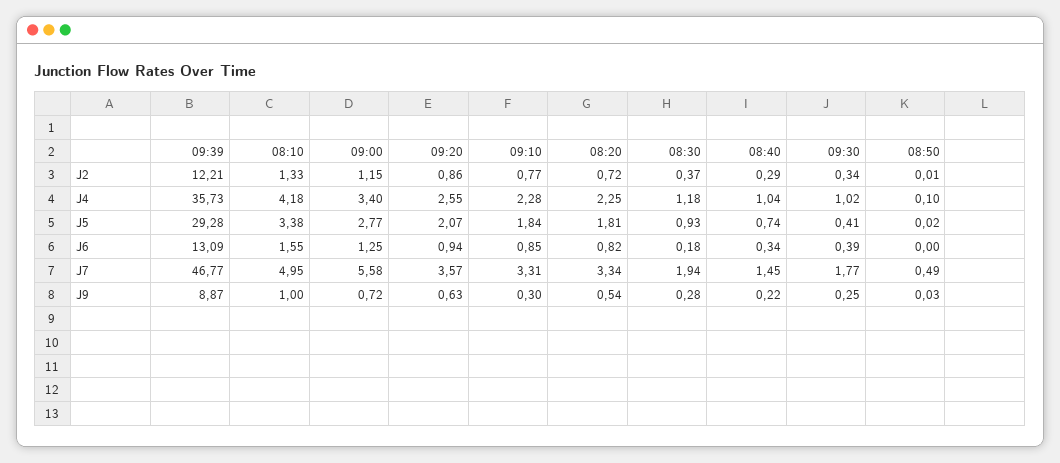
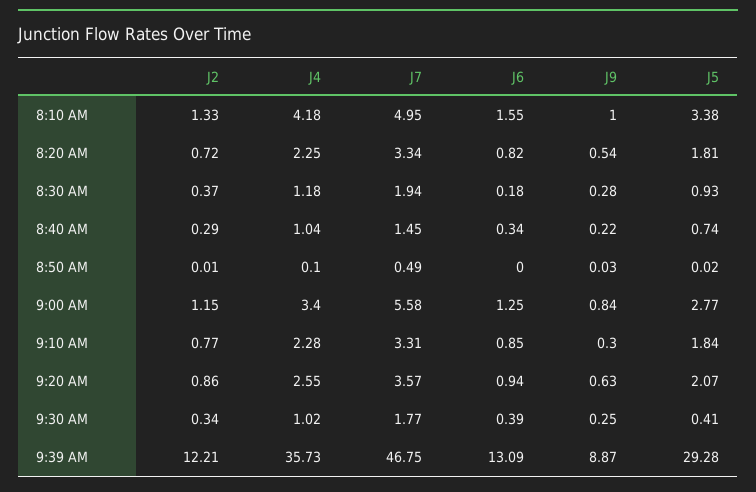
  {
    "09:39": {
      "J2": 12.21,
      "J4": 35.73,
      "J5": 29.28,
      "J6": 13.09,
-     "J7": 46.77,
+     "J7": 46.75,
      "J9": 8.87
    },
    "08:10": {
      "J2": 1.33,
      "J4": 4.18,
      "J5": 3.38,
      "J6": 1.55,
      "J7": 4.95,
      "J9": 1
    },
    "09:00": {
      "J2": 1.15,
      "J4": 3.4,
      "J5": 2.77,
      "J6": 1.25,
      "J7": 5.58,
-     "J9": 0.72
+     "J9": 0.84
    },
    "09:20": {
      "J2": 0.86,
      "J4": 2.55,
      "J5": 2.07,
      "J6": 0.94,
      "J7": 3.57,
      "J9": 0.63
    },
    "09:10": {
      "J2": 0.77,
      "J4": 2.28,
      "J5": 1.84,
      "J6": 0.85,
      "J7": 3.31,
      "J9": 0.3
    },
    "08:20": {
      "J2": 0.72,
      "J4": 2.25,
      "J5": 1.81,
      "J6": 0.82,
      "J7": 3.34,
      "J9": 0.54
    },
    "08:30": {
      "J2": 0.37,
      "J4": 1.18,
      "J5": 0.93,
      "J6": 0.18,
      "J7": 1.94,
      "J9": 0.28
    },
    "08:40": {
      "J2": 0.29,
      "J4": 1.04,
      "J5": 0.74,
      "J6": 0.34,
      "J7": 1.45,
      "J9": 0.22
    },
    "09:30": {
      "J2": 0.34,
      "J4": 1.02,
      "J5": 0.41,
      "J6": 0.39,
      "J7": 1.77,
      "J9": 0.25
    },
    "08:50": {
      "J2": 0.01,
      "J4": 0.1,
      "J5": 0.02,
      "J6": 0,
      "J7": 0.49,
      "J9": 0.03
    }
  }

